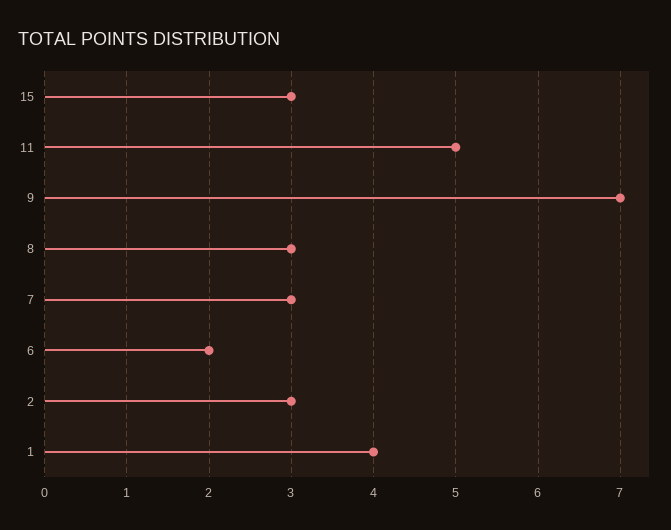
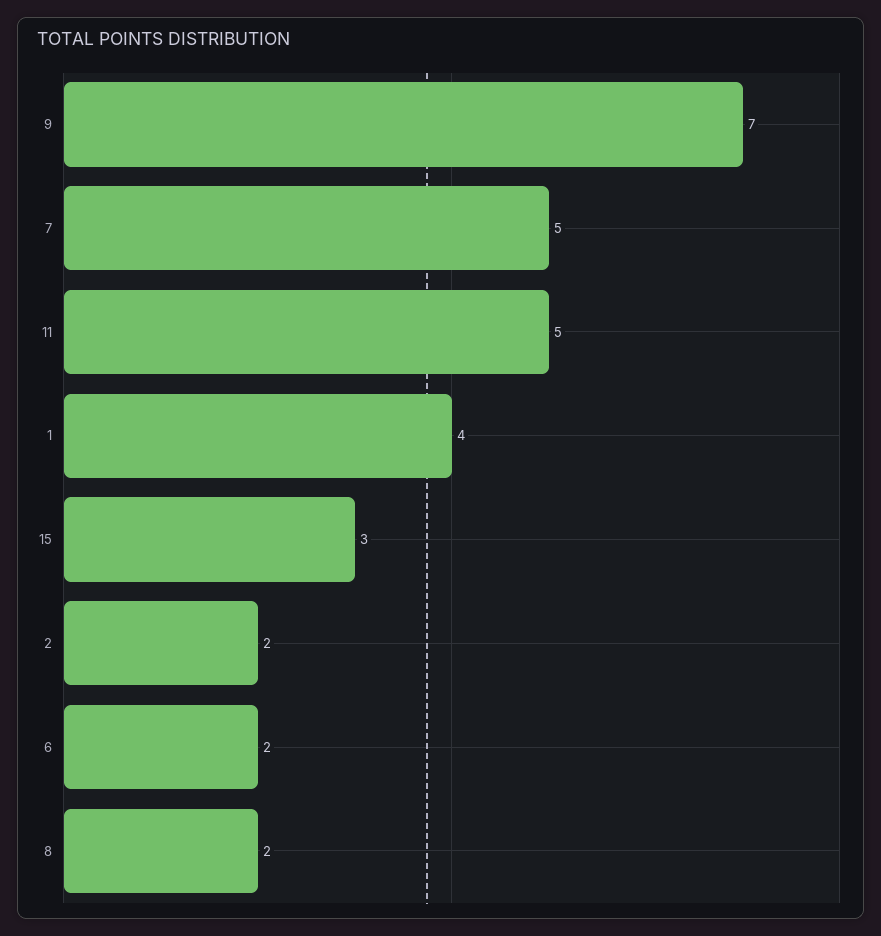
  {
    "15": 3,
    "11": 5,
    "9": 7,
-   "8": 3,
+   "8": 2,
-   "7": 3,
+   "7": 5,
    "6": 2,
-   "2": 3,
+   "2": 2,
    "1": 4
  }

